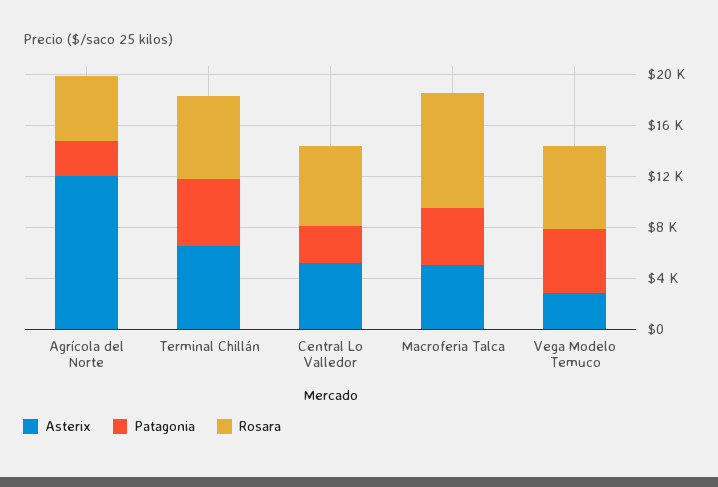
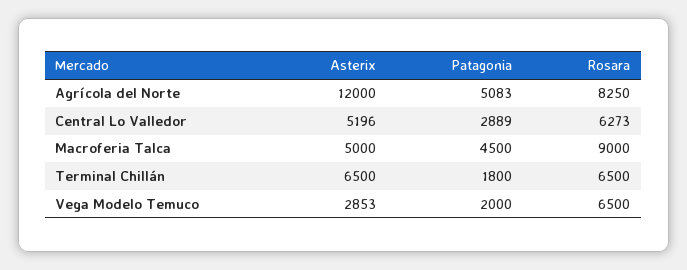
  {
    "Asterix": {
      "Agrícola del Norte": 12000,
      "Terminal Chillán": 6500,
      "Central Lo Valledor": 5196,
      "Macroferia Talca": 5000,
      "Vega Modelo Temuco": 2853
    },
    "Patagonia": {
-     "Agrícola del Norte": 3000,
+     "Agrícola del Norte": 5083,
-     "Terminal Chillán": 5000,
+     "Terminal Chillán": 1800,
      "Central Lo Valledor": 2889,
      "Macroferia Talca": 4500,
-     "Vega Modelo Temuco": 5000
+     "Vega Modelo Temuco": 2000
    },
    "Rosara": {
-     "Agrícola del Norte": 5000,
+     "Agrícola del Norte": 8250,
      "Terminal Chillán": 6500,
      "Central Lo Valledor": 6273,
      "Macroferia Talca": 9000,
      "Vega Modelo Temuco": 6500
    }
  }

